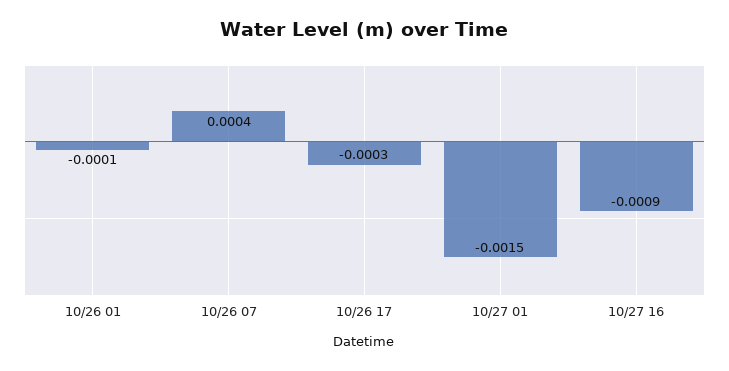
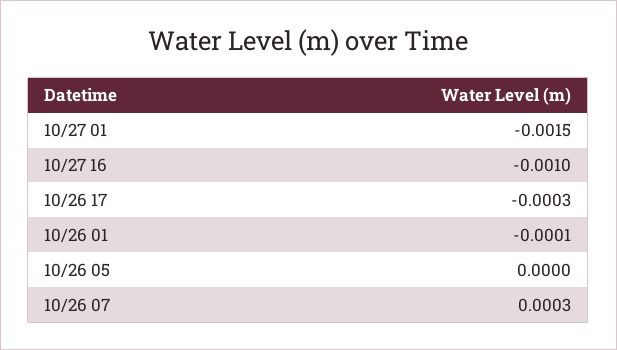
  {
    "10/26 01": -0.0001,
-   "10/26 07": 0.0004,
+   "10/26 07": 0.0003,
    "10/26 17": -0.0003,
    "10/27 01": -0.0015,
-   "10/27 16": -0.0009
+   "10/27 16": -0.001,
+   "10/26 05": 0
  }

